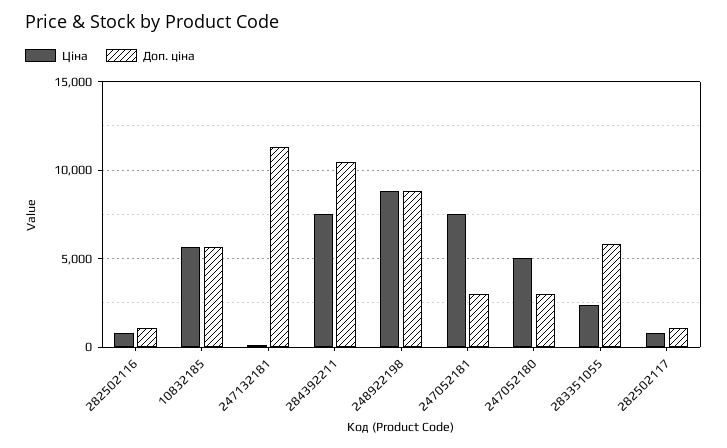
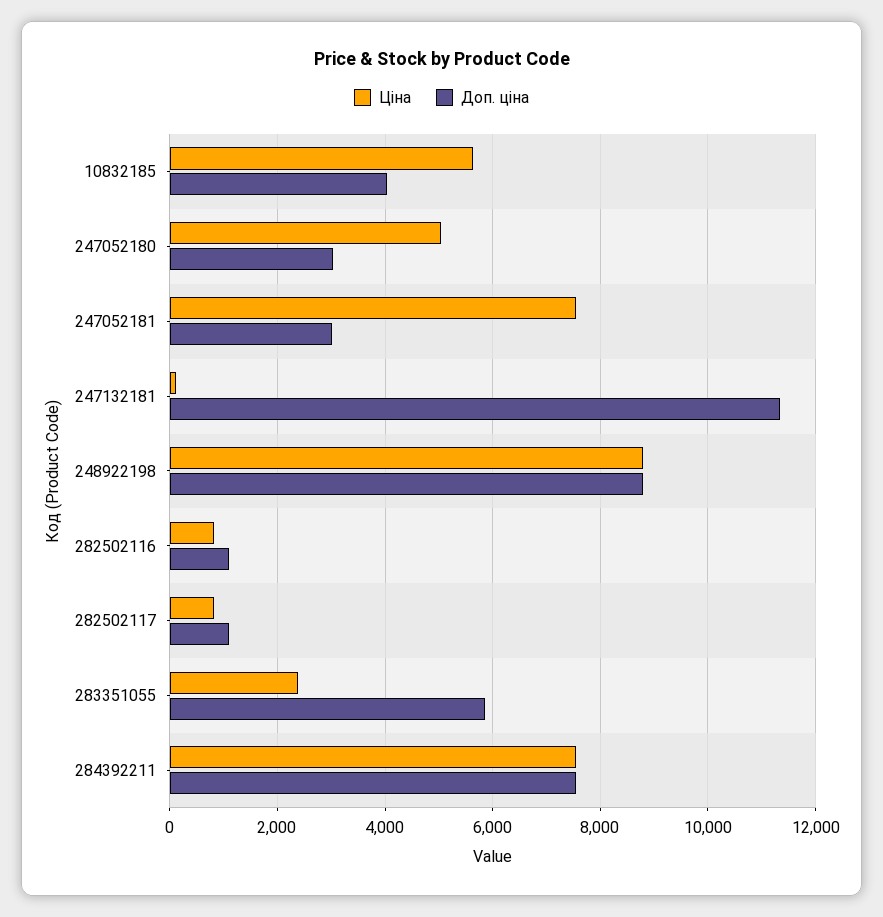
  {
    "Ціна": {
      "282502116": 800,
      "10832185": 5600,
      "247132181": 200,
      "284392211": 7600,
      "248922198": 8800,
      "247052181": 7600,
      "247052180": 5000,
      "283351055": 2400,
      "282502117": 800
    },
    "Доп. ціна": {
      "282502116": 1200,
-     "10832185": 5500,
+     "10832185": 4000,
      "247132181": 11400,
-     "284392211": 10500,
+     "284392211": 7600,
      "248922198": 8800,
      "247052181": 3000,
      "247052180": 3000,
      "283351055": 5800,
      "282502117": 1200
    }
  }

